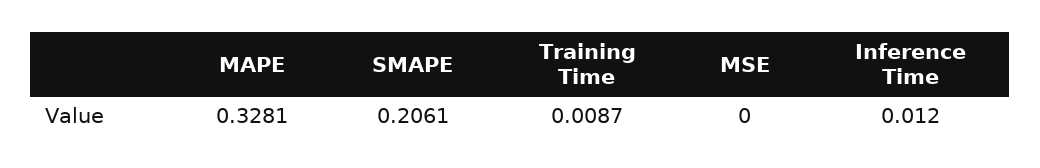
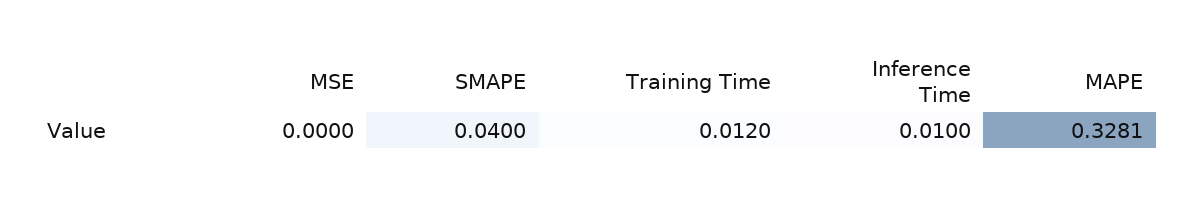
  {
    "MAPE": 0.3281,
-   "SMAPE": 0.2061,
+   "SMAPE": 0.04,
-   "Training Time": 0.0087,
+   "Training Time": 0.012,
    "MSE": 0,
-   "Inference Time": 0.012
+   "Inference Time": 0.01
  }

